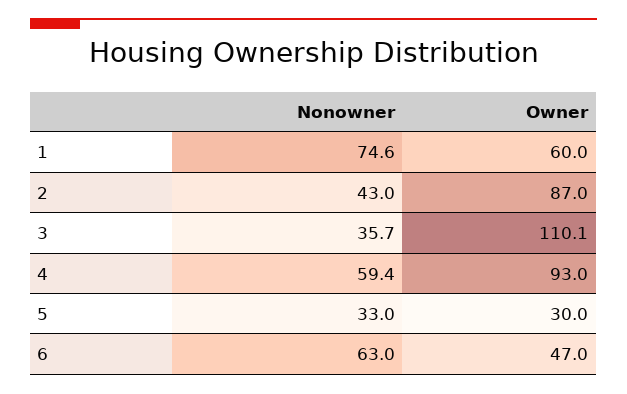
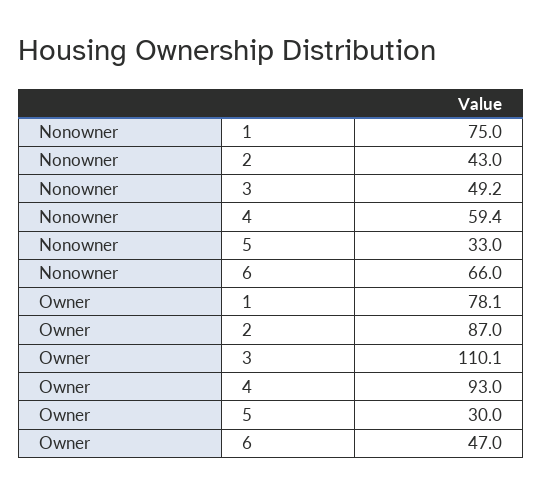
  {
    "Nonowner": {
-     "1": 74.6,
+     "1": 75,
      "2": 43,
-     "3": 35.7,
+     "3": 49.2,
      "4": 59.4,
      "5": 33,
-     "6": 63
+     "6": 66
    },
    "Owner": {
-     "1": 60,
+     "1": 78.1,
      "2": 87,
      "3": 110.1,
      "4": 93,
      "5": 30,
      "6": 47
    }
  }

